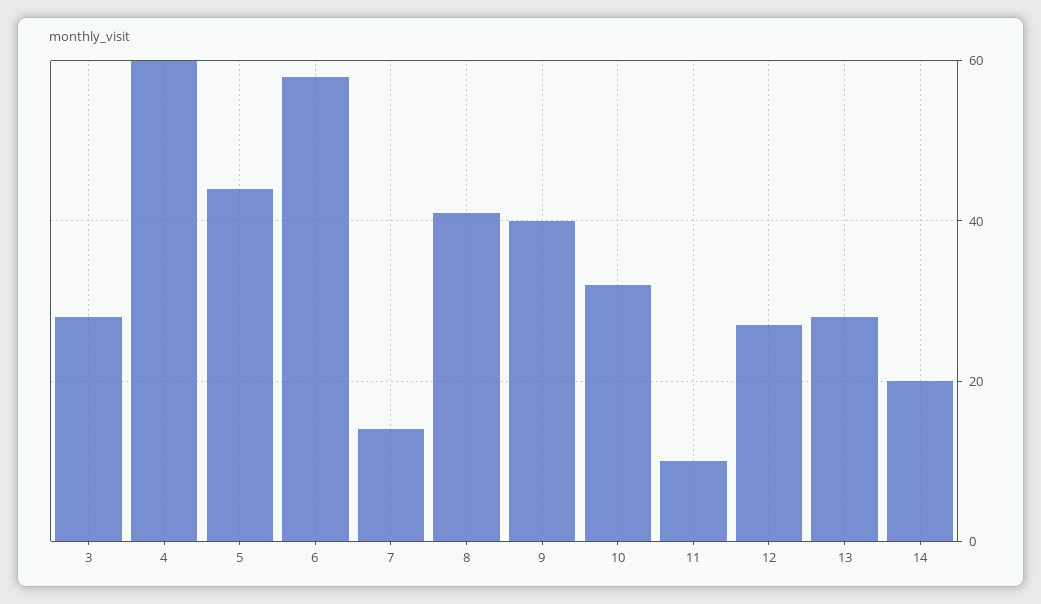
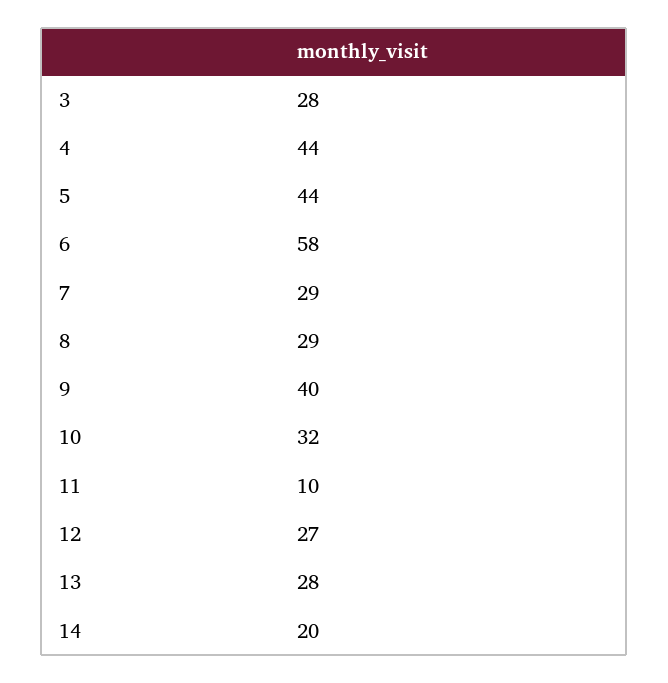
  {
    "3": 28,
-   "4": 60,
+   "4": 44,
    "5": 44,
    "6": 58,
-   "7": 15,
+   "7": 29,
-   "8": 40,
+   "8": 29,
    "9": 40,
    "10": 32,
    "11": 10,
    "12": 27,
    "13": 28,
    "14": 20
  }

